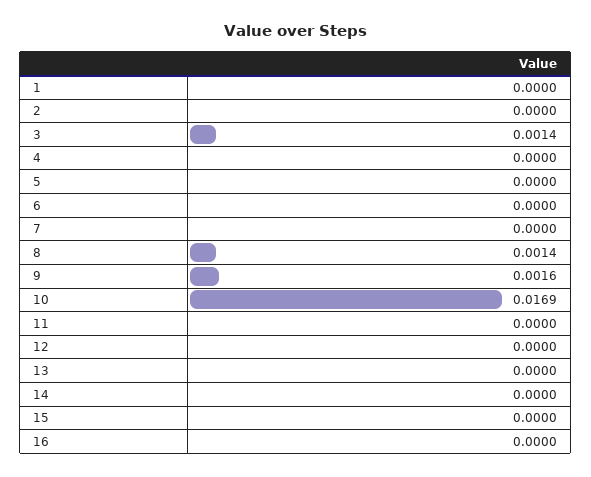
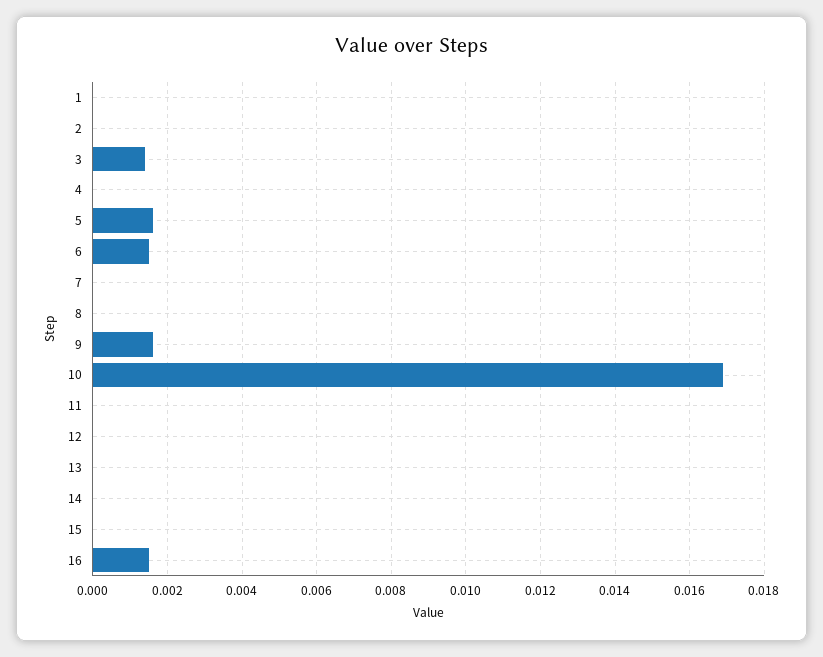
  {
    "1": 0,
    "2": 0,
    "3": 0.0014,
    "4": 0,
-   "5": 0,
+   "5": 0.0015,
-   "6": 0,
+   "6": 0.0015,
    "7": 0,
-   "8": 0.0014,
+   "8": 0,
    "9": 0.0016,
    "10": 0.0169,
    "11": 0,
    "12": 0,
    "13": 0,
    "14": 0,
    "15": 0,
-   "16": 0
+   "16": 0.0015
  }

